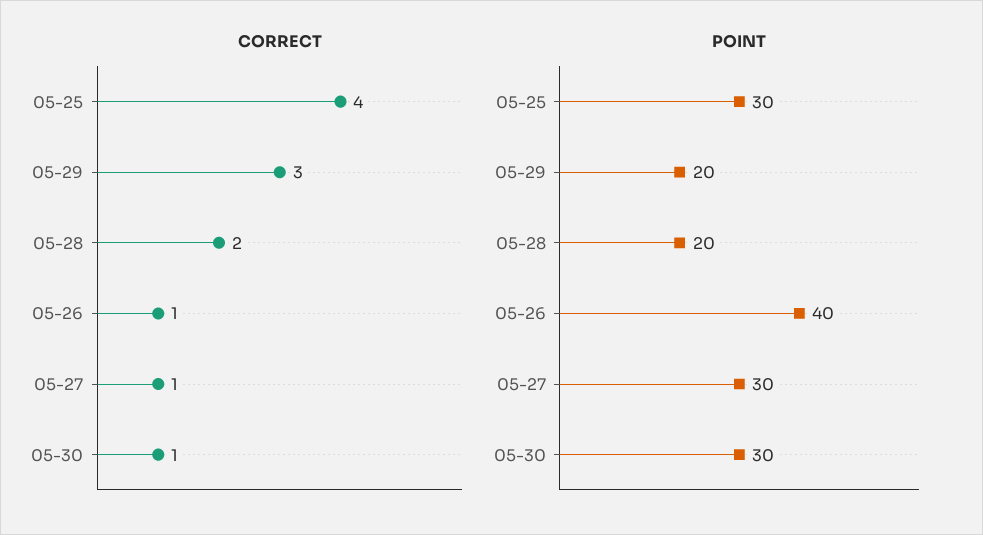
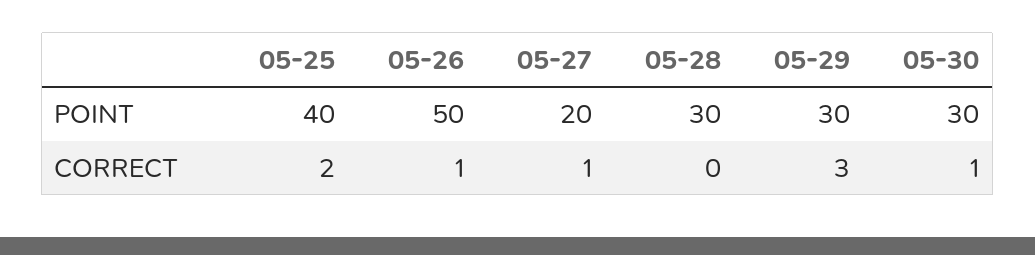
  {
    "CORRECT": {
-     "05-25": 4,
+     "05-25": 2,
      "05-29": 3,
-     "05-28": 2,
+     "05-28": 0,
      "05-26": 1,
      "05-27": 1,
      "05-30": 1
    },
    "POINT": {
-     "05-25": 30,
+     "05-25": 40,
-     "05-29": 20,
+     "05-29": 30,
-     "05-28": 20,
+     "05-28": 30,
-     "05-26": 40,
+     "05-26": 50,
-     "05-27": 30,
+     "05-27": 20,
      "05-30": 30
    }
  }

